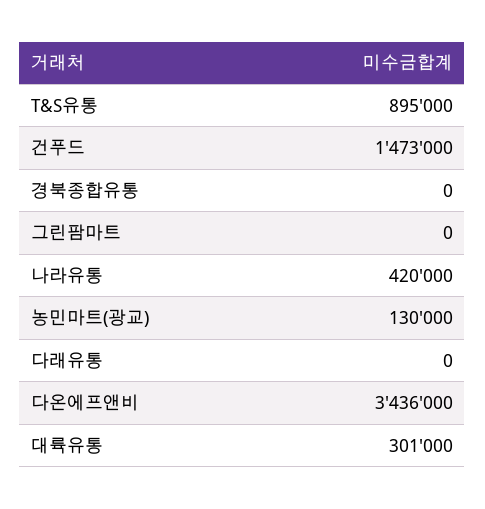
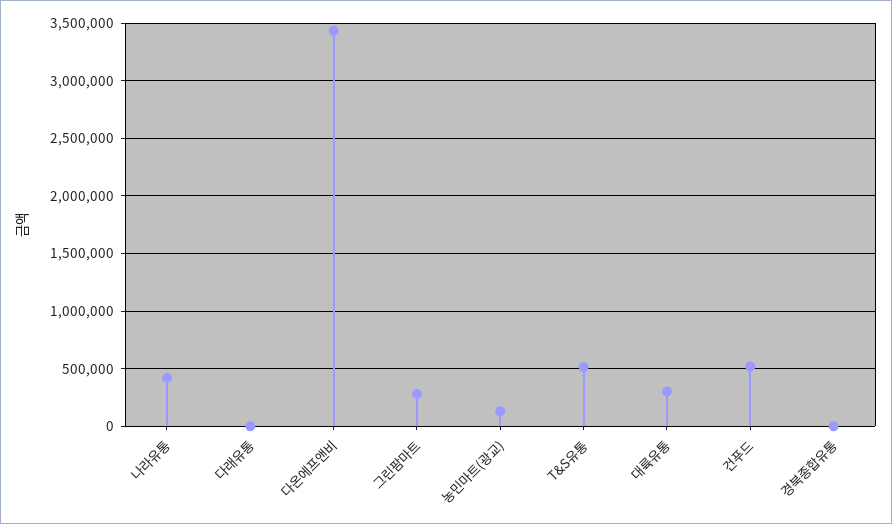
  {
-   "T&S유통": 895000,
+   "T&S유통": 500000,
-   "건푸드": 1473000,
+   "건푸드": 500000,
    "경북종합유통": 0,
-   "그린팜마트": 0,
+   "그린팜마트": 300000,
    "나라유통": 420000,
    "농민마트(광교)": 130000,
    "다래유통": 0,
    "다온에프앤비": 3436000,
    "대륙유통": 301000
  }

